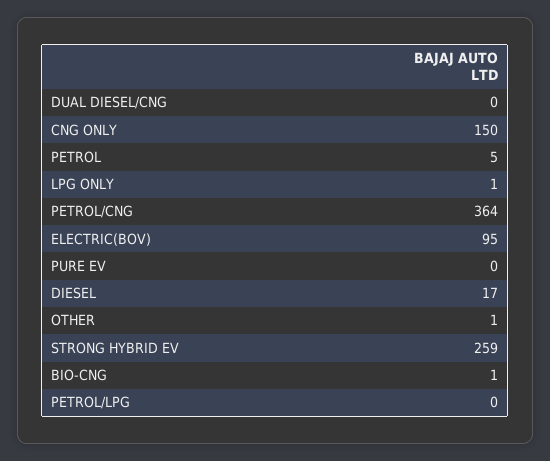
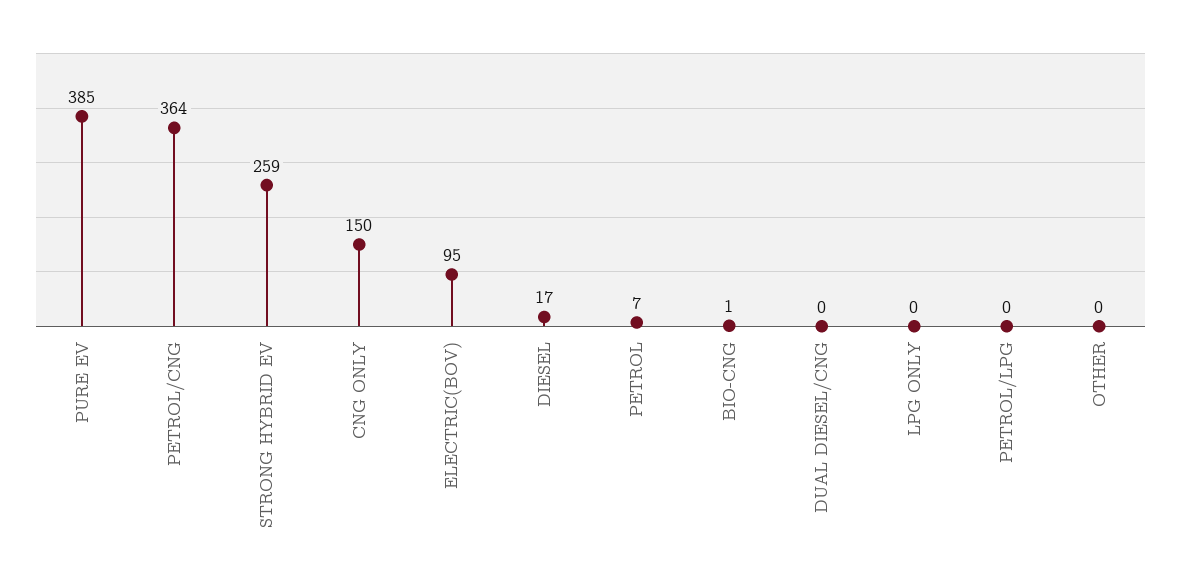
  {
    "DUAL DIESEL/CNG": 0,
    "CNG ONLY": 150,
-   "PETROL": 5,
+   "PETROL": 7,
-   "LPG ONLY": 1,
+   "LPG ONLY": 0,
    "PETROL/CNG": 364,
    "ELECTRIC(BOV)": 95,
-   "PURE EV": 0,
+   "PURE EV": 385,
    "DIESEL": 17,
-   "OTHER": 1,
+   "OTHER": 0,
    "STRONG HYBRID EV": 259,
    "BIO-CNG": 1,
    "PETROL/LPG": 0
  }

